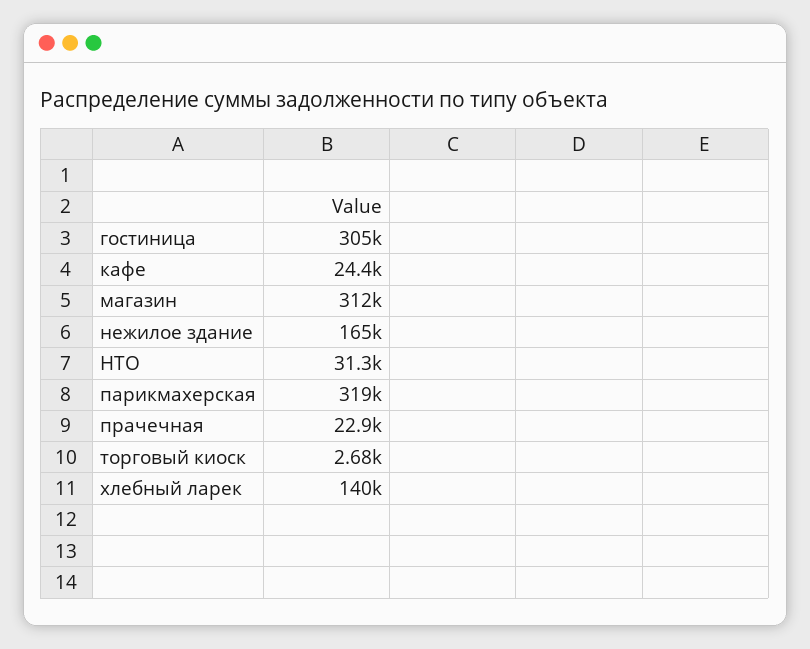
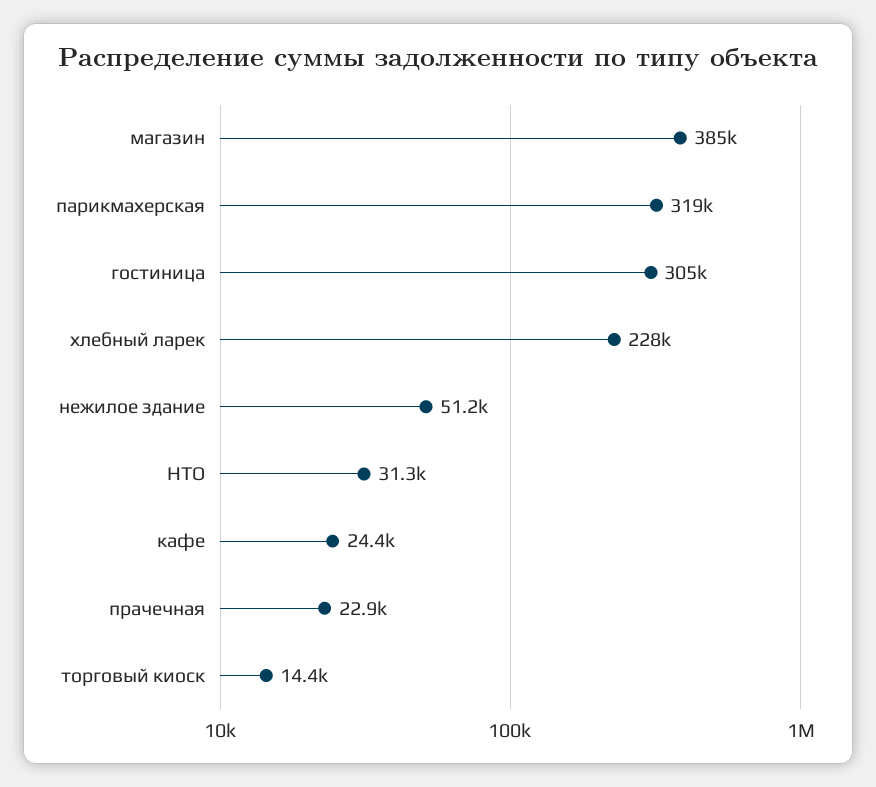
  {
    "гостиница": 305000,
    "кафе": 24400,
-   "магазин": 312000,
+   "магазин": 385000,
-   "нежилое здание": 165000,
+   "нежилое здание": 51200,
    "НТО": 31300,
    "парикмахерская": 319000,
    "прачечная": 22900,
-   "торговый киоск": 2680,
+   "торговый киоск": 14400,
-   "хлебный ларек": 140000
+   "хлебный ларек": 228000
  }

